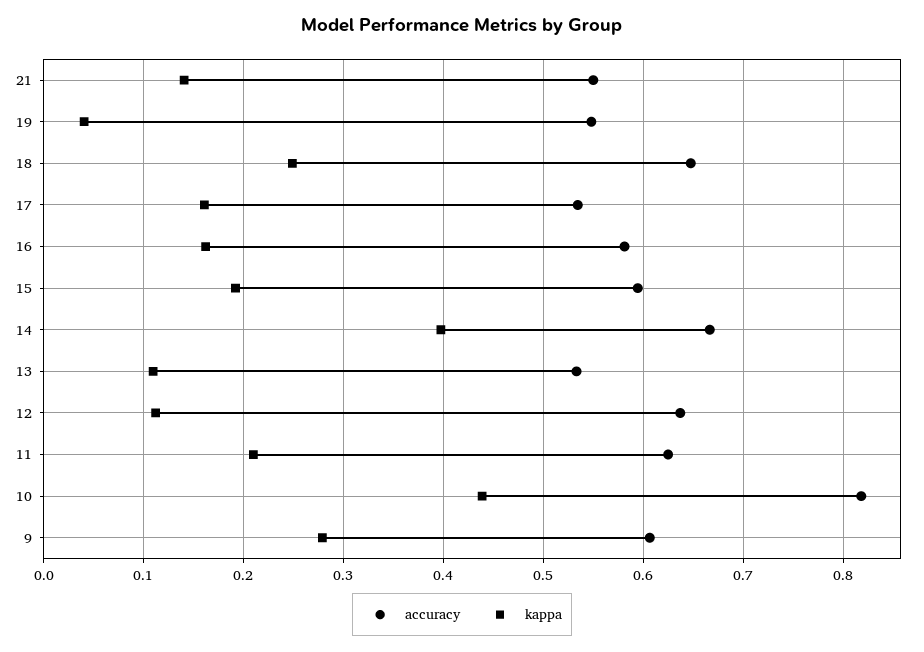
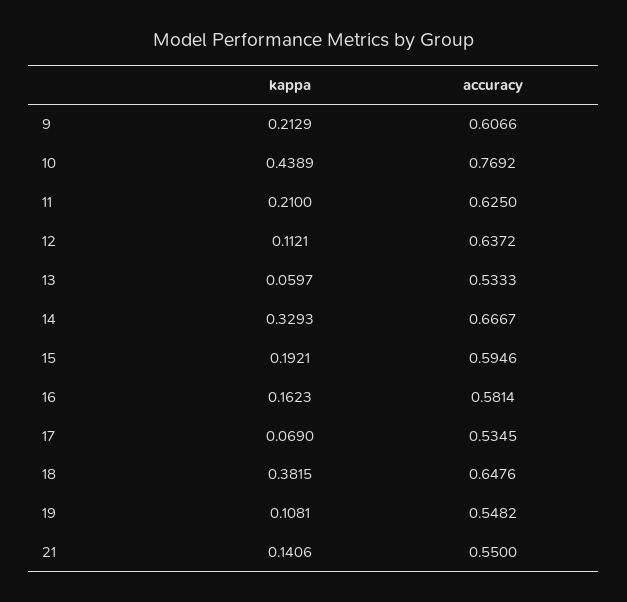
  {
    "accuracy": {
      "21": 0.55,
      "19": 0.5482,
      "18": 0.6476,
      "17": 0.5345,
      "16": 0.5814,
      "15": 0.5946,
      "14": 0.6667,
      "13": 0.5333,
      "12": 0.6372,
      "11": 0.625,
-     "10": 0.82,
+     "10": 0.7692,
      "9": 0.6066
    },
    "kappa": {
      "21": 0.1406,
-     "19": 0.04,
+     "19": 0.1081,
-     "18": 0.25,
+     "18": 0.3815,
-     "17": 0.16,
+     "17": 0.069,
      "16": 0.1623,
      "15": 0.1921,
-     "14": 0.4,
+     "14": 0.3293,
-     "13": 0.11,
+     "13": 0.0597,
      "12": 0.1121,
      "11": 0.21,
      "10": 0.4389,
-     "9": 0.28
+     "9": 0.2129
    }
  }

